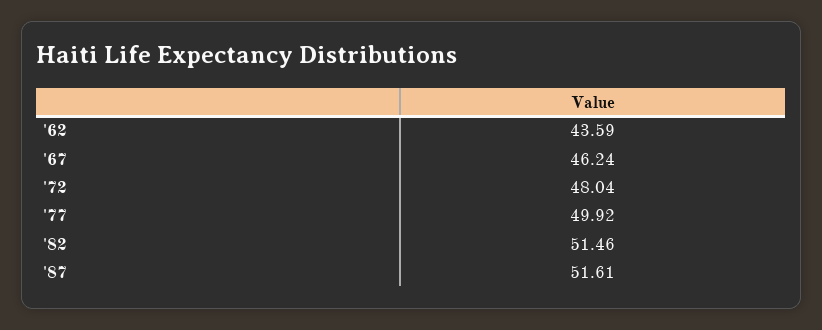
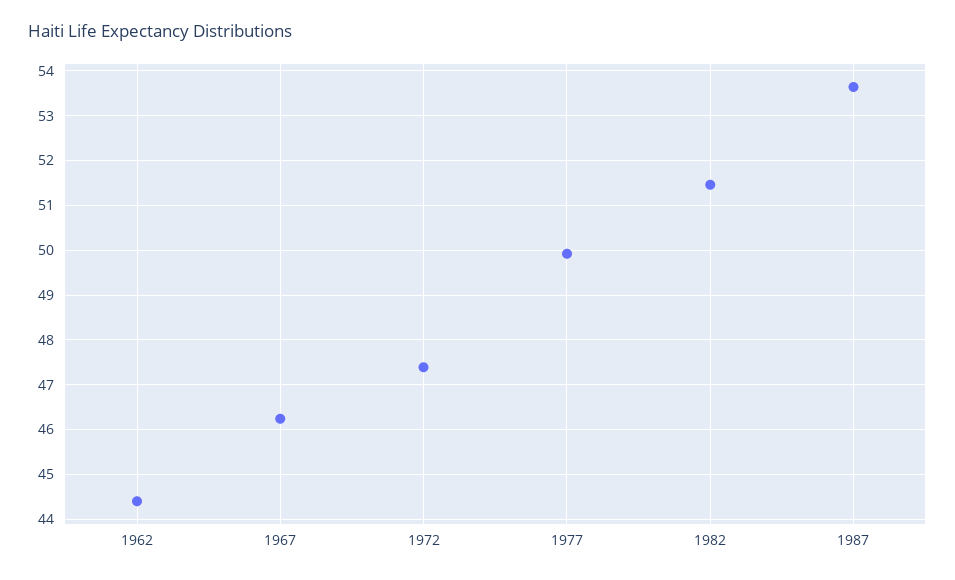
  {
-   "'62": 43.59,
+   "'62": 44.4,
    "'67": 46.24,
-   "'72": 48.04,
+   "'72": 47.4,
    "'77": 49.92,
    "'82": 51.46,
-   "'87": 51.61
+   "'87": 53.6
  }

